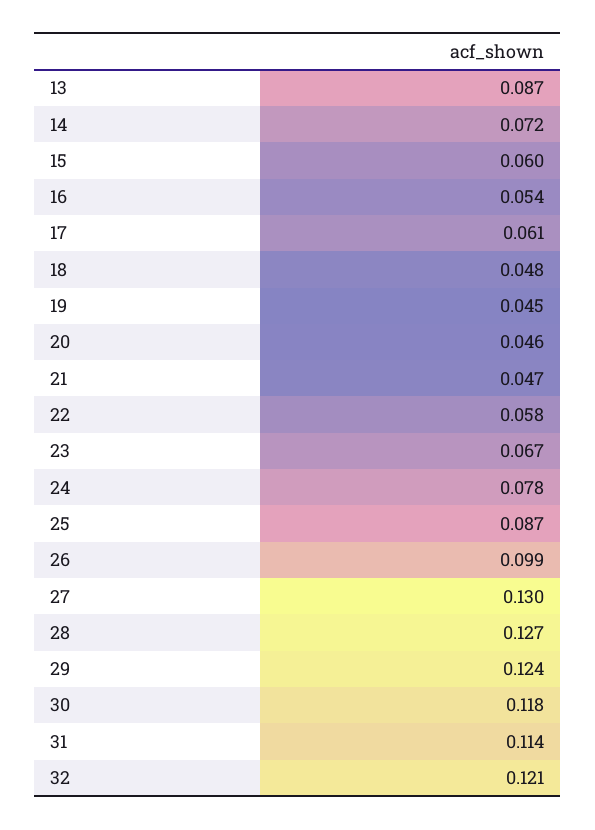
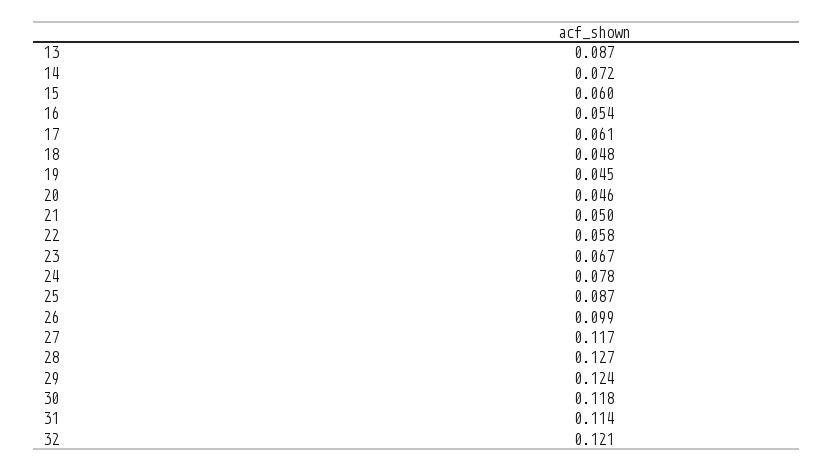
  {
    "13": 0.087,
    "14": 0.072,
    "15": 0.06,
    "16": 0.054,
    "17": 0.061,
    "18": 0.048,
    "19": 0.045,
    "20": 0.046,
-   "21": 0.047,
+   "21": 0.05,
    "22": 0.058,
    "23": 0.067,
    "24": 0.078,
    "25": 0.087,
    "26": 0.099,
-   "27": 0.13,
+   "27": 0.117,
    "28": 0.127,
    "29": 0.124,
    "30": 0.118,
    "31": 0.114,
    "32": 0.121
  }

